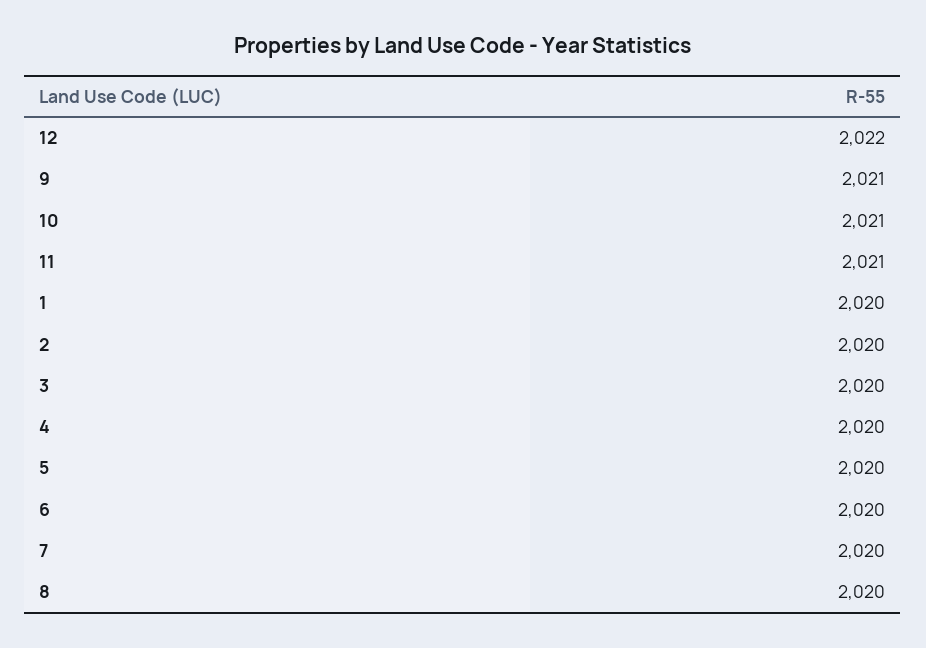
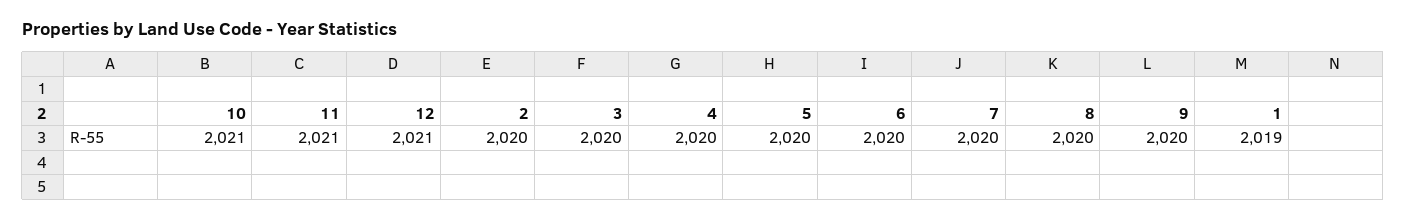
  {
-   "12": 2022,
+   "12": 2021,
-   "9": 2021,
+   "9": 2020,
    "10": 2021,
    "11": 2021,
-   "1": 2020,
+   "1": 2019,
    "2": 2020,
    "3": 2020,
    "4": 2020,
    "5": 2020,
    "6": 2020,
    "7": 2020,
    "8": 2020
  }

